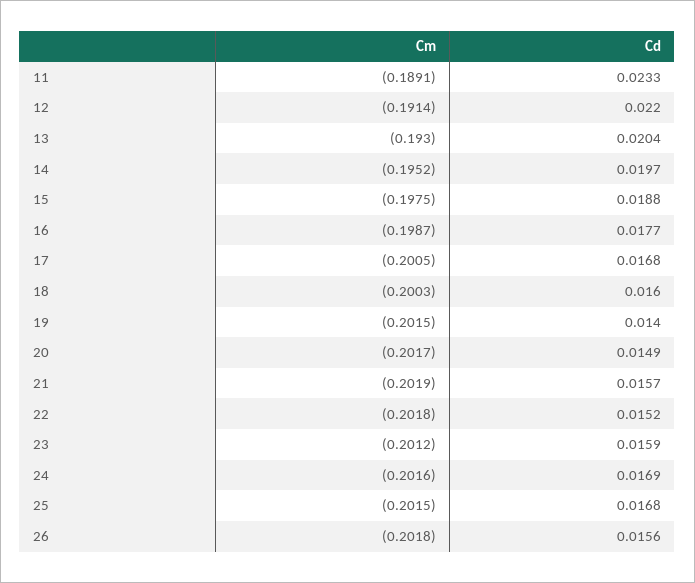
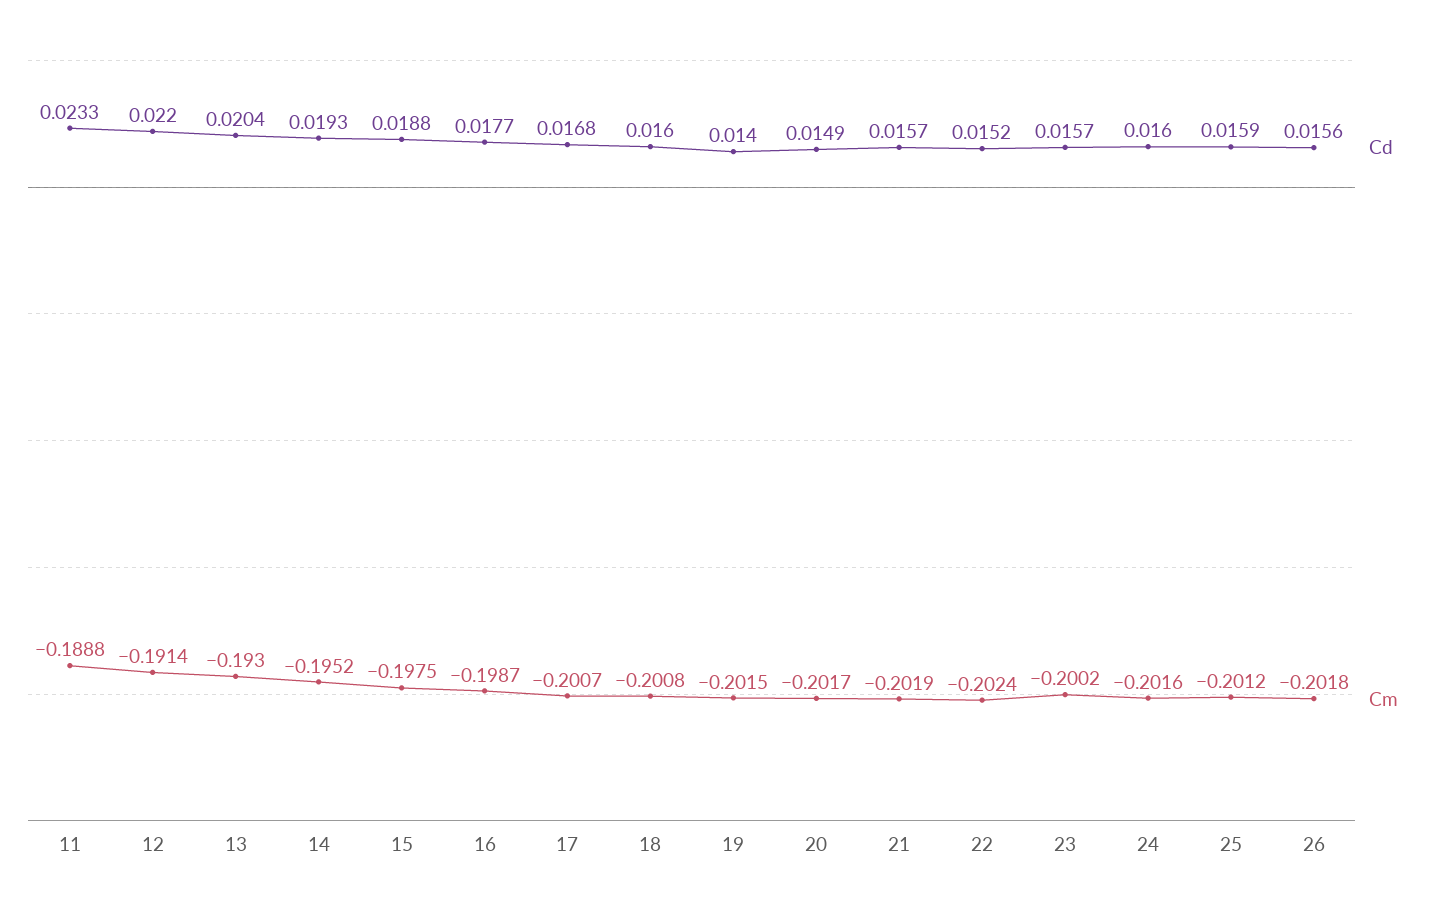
  {
    "Cm": {
-     "11": -0.1891,
+     "11": -0.1888,
      "12": -0.1914,
      "13": -0.193,
      "14": -0.1952,
      "15": -0.1975,
      "16": -0.1987,
-     "17": -0.2005,
+     "17": -0.2007,
-     "18": -0.2003,
+     "18": -0.2008,
      "19": -0.2015,
      "20": -0.2017,
      "21": -0.2019,
-     "22": -0.2018,
+     "22": -0.2024,
-     "23": -0.2012,
+     "23": -0.2002,
      "24": -0.2016,
-     "25": -0.2015,
+     "25": -0.2012,
      "26": -0.2018
    },
    "Cd": {
      "11": 0.0233,
      "12": 0.022,
      "13": 0.0204,
-     "14": 0.0197,
+     "14": 0.0193,
      "15": 0.0188,
      "16": 0.0177,
      "17": 0.0168,
      "18": 0.016,
      "19": 0.014,
      "20": 0.0149,
      "21": 0.0157,
      "22": 0.0152,
-     "23": 0.0159,
+     "23": 0.0157,
-     "24": 0.0169,
+     "24": 0.016,
-     "25": 0.0168,
+     "25": 0.0159,
      "26": 0.0156
    }
  }

